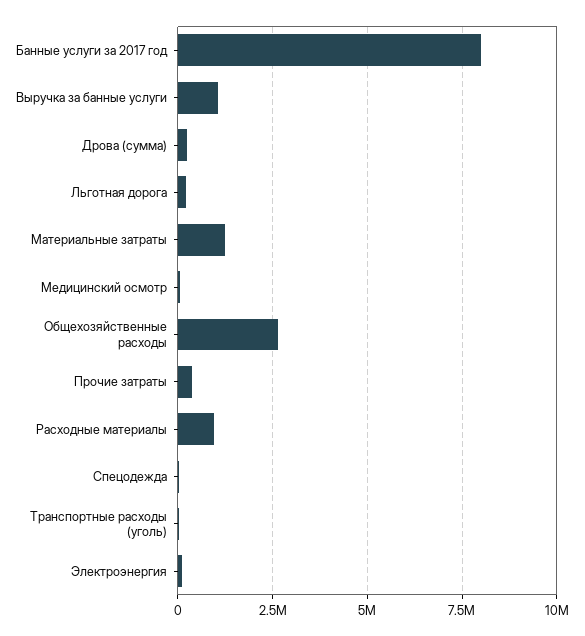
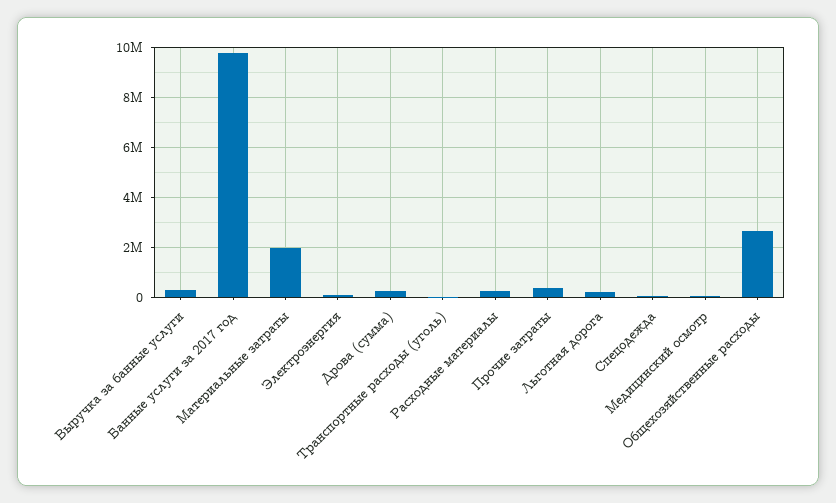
  {
-   "Банные услуги за 2017 год": 8000000,
+   "Банные услуги за 2017 год": 9750000,
-   "Выручка за банные услуги": 1000000,
+   "Выручка за банные услуги": 250000,
    "Дрова (сумма)": 250000,
    "Льготная дорога": 250000,
-   "Материальные затраты": 1250000,
+   "Материальные затраты": 2000000,
    "Медицинский осмотр": 0,
    "Общехозяйственные расходы": 2750000,
    "Прочие затраты": 500000,
-   "Расходные материалы": 1000000,
+   "Расходные материалы": 250000,
    "Спецодежда": 0,
    "Транспортные расходы (уголь)": 0,
    "Электроэнергия": 0
  }

